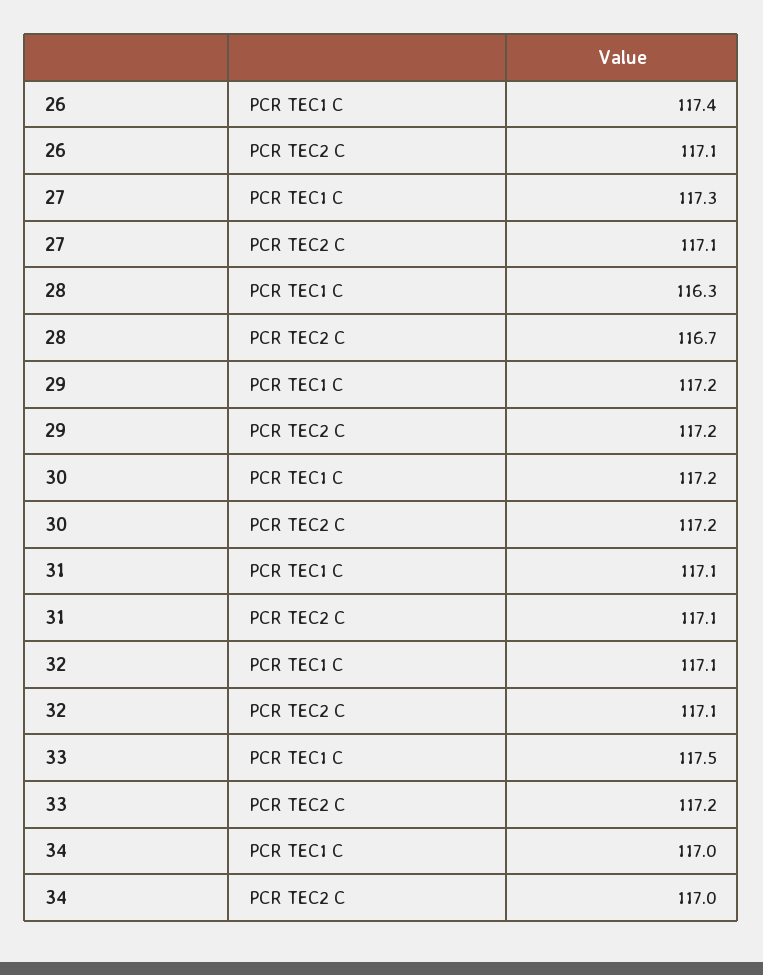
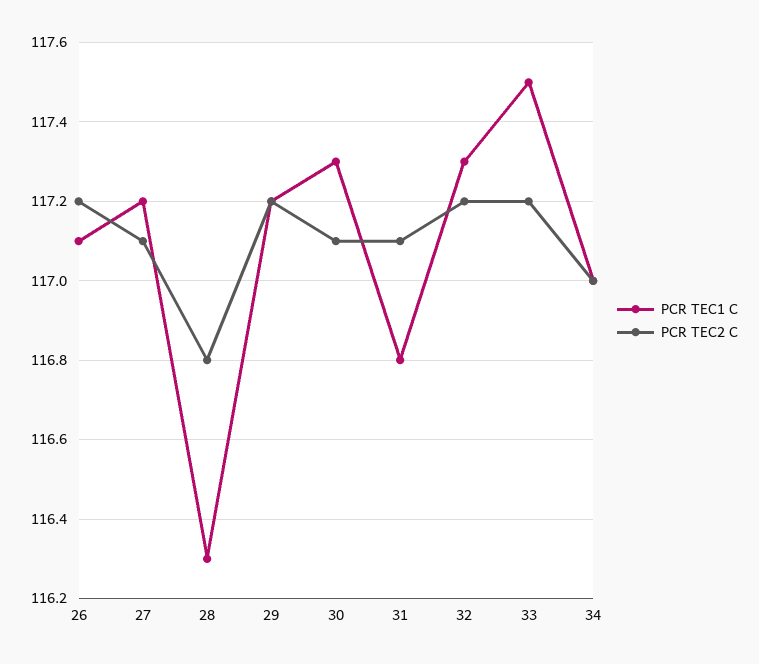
  {
    "PCR TEC1 C": {
-     "26": 117.4,
+     "26": 117.1,
-     "27": 117.3,
+     "27": 117.2,
      "28": 116.3,
      "29": 117.2,
-     "30": 117.2,
+     "30": 117.3,
-     "31": 117.1,
+     "31": 116.8,
-     "32": 117.1,
+     "32": 117.3,
      "33": 117.5,
      "34": 117
    },
    "PCR TEC2 C": {
-     "26": 117.1,
+     "26": 117.2,
      "27": 117.1,
-     "28": 116.7,
+     "28": 116.8,
      "29": 117.2,
-     "30": 117.2,
+     "30": 117.1,
      "31": 117.1,
-     "32": 117.1,
+     "32": 117.2,
      "33": 117.2,
      "34": 117
    }
  }

